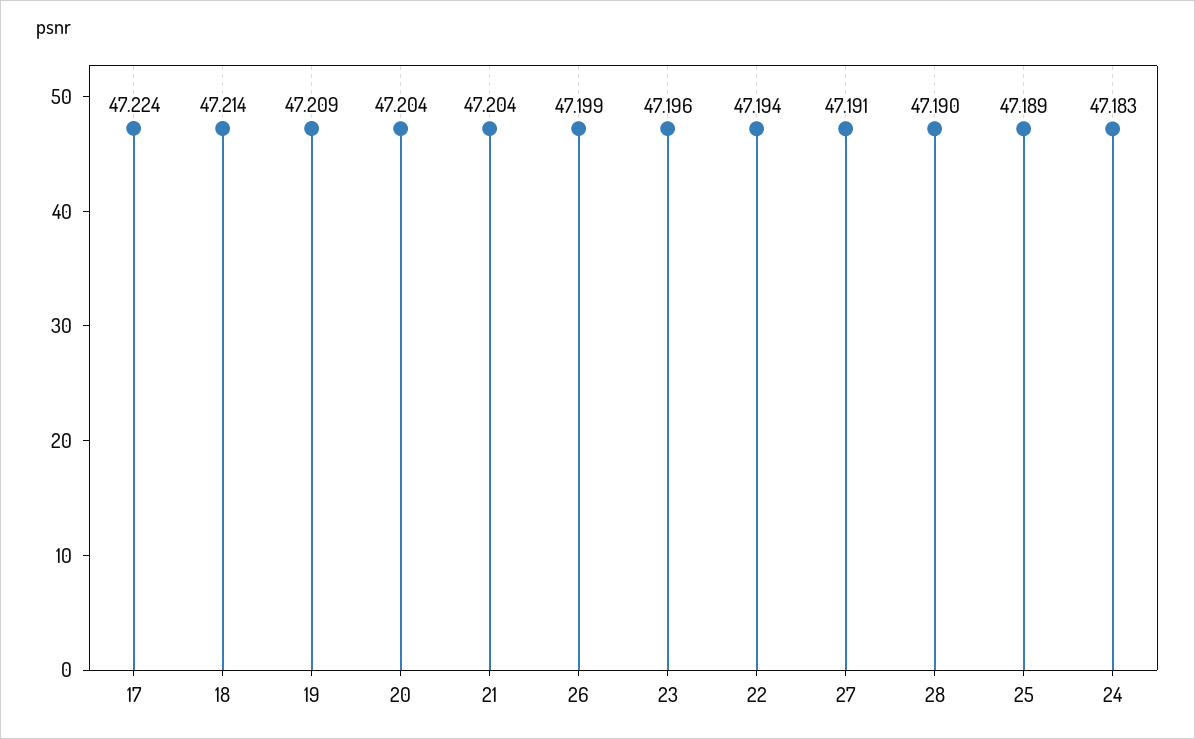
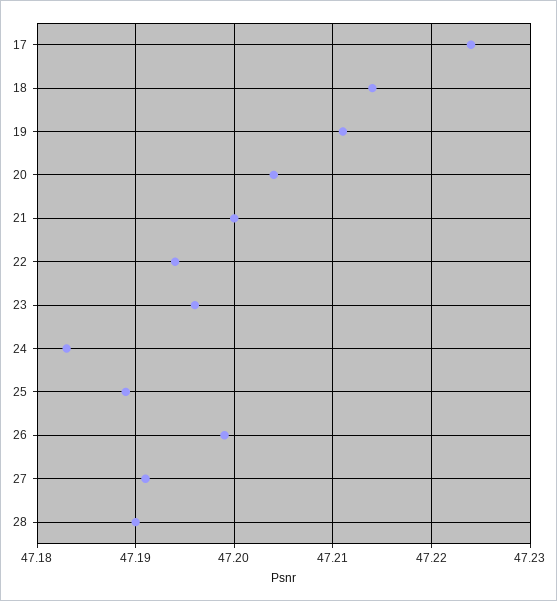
  {
    "17": 47.224,
    "18": 47.214,
-   "19": 47.209,
+   "19": 47.211,
    "20": 47.204,
-   "21": 47.204,
+   "21": 47.2,
    "26": 47.199,
    "23": 47.196,
    "22": 47.194,
    "27": 47.191,
    "28": 47.19,
    "25": 47.189,
    "24": 47.183
  }

